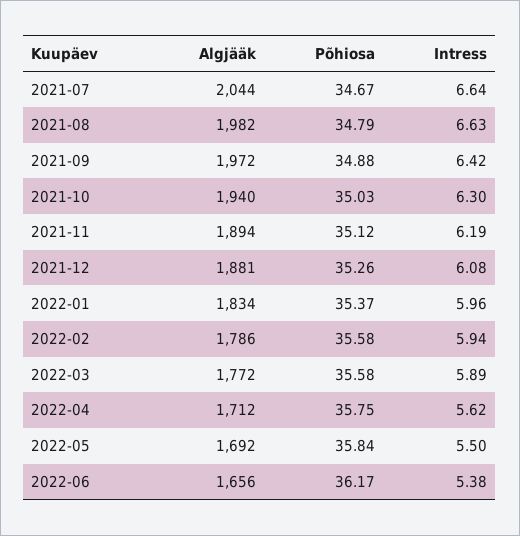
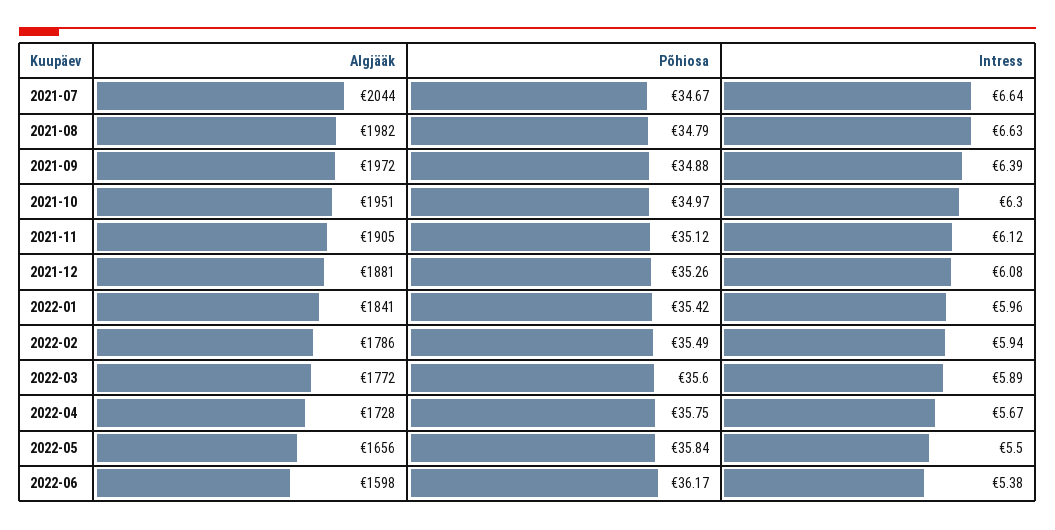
  {
    "Algjääk": {
      "2021-07": 2044,
      "2021-08": 1982,
      "2021-09": 1972,
-     "2021-10": 1940,
+     "2021-10": 1951,
-     "2021-11": 1894,
+     "2021-11": 1905,
      "2021-12": 1881,
-     "2022-01": 1834,
+     "2022-01": 1841,
      "2022-02": 1786,
      "2022-03": 1772,
-     "2022-04": 1712,
+     "2022-04": 1728,
-     "2022-05": 1692,
+     "2022-05": 1656,
-     "2022-06": 1656
+     "2022-06": 1598
    },
    "Põhiosa": {
      "2021-07": 34.67,
      "2021-08": 34.79,
      "2021-09": 34.88,
-     "2021-10": 35.03,
+     "2021-10": 34.97,
      "2021-11": 35.12,
      "2021-12": 35.26,
-     "2022-01": 35.37,
+     "2022-01": 35.42,
-     "2022-02": 35.58,
+     "2022-02": 35.49,
-     "2022-03": 35.58,
+     "2022-03": 35.6,
      "2022-04": 35.75,
      "2022-05": 35.84,
      "2022-06": 36.17
    },
    "Intress": {
      "2021-07": 6.64,
      "2021-08": 6.63,
-     "2021-09": 6.42,
+     "2021-09": 6.39,
      "2021-10": 6.3,
-     "2021-11": 6.19,
+     "2021-11": 6.12,
      "2021-12": 6.08,
      "2022-01": 5.96,
      "2022-02": 5.94,
      "2022-03": 5.89,
-     "2022-04": 5.62,
+     "2022-04": 5.67,
      "2022-05": 5.5,
      "2022-06": 5.38
    }
  }

